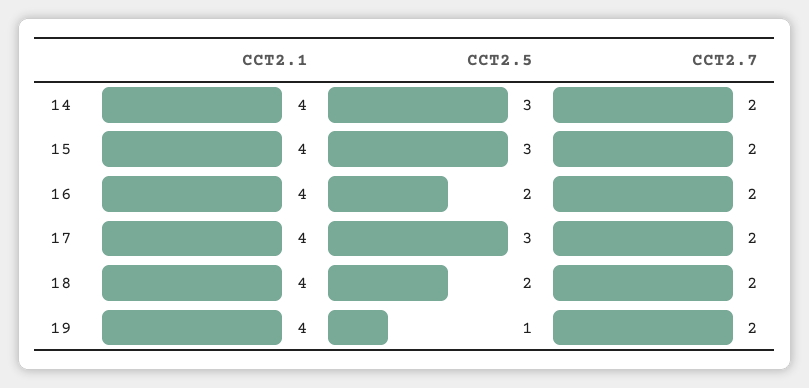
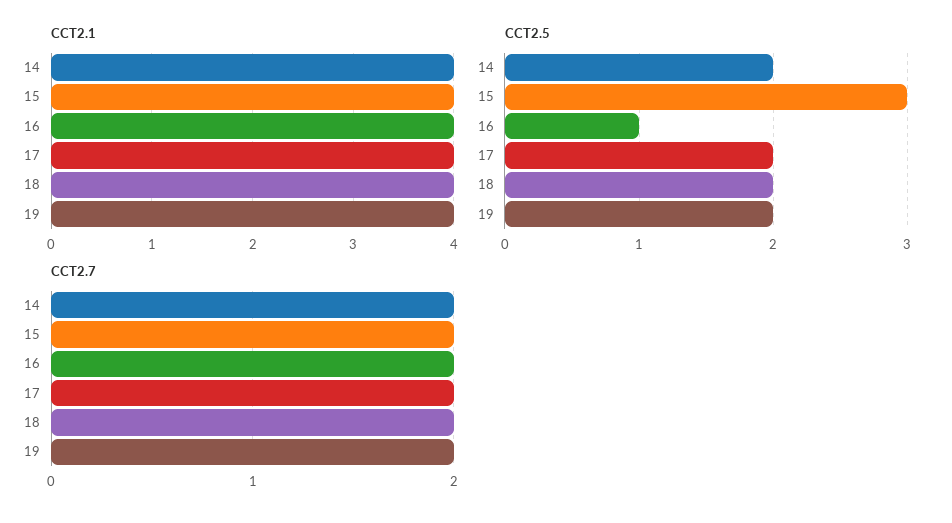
  {
    "CCT2.1": {
      "14": 4,
      "15": 4,
      "16": 4,
      "17": 4,
      "18": 4,
      "19": 4
    },
    "CCT2.5": {
-     "14": 3,
+     "14": 2,
      "15": 3,
-     "16": 2,
+     "16": 1,
-     "17": 3,
+     "17": 2,
      "18": 2,
-     "19": 1
+     "19": 2
    },
    "CCT2.7": {
      "14": 2,
      "15": 2,
      "16": 2,
      "17": 2,
      "18": 2,
      "19": 2
    }
  }

